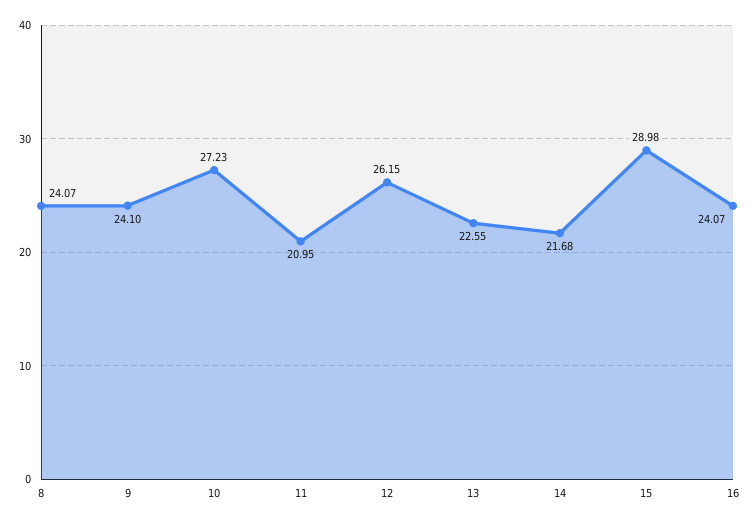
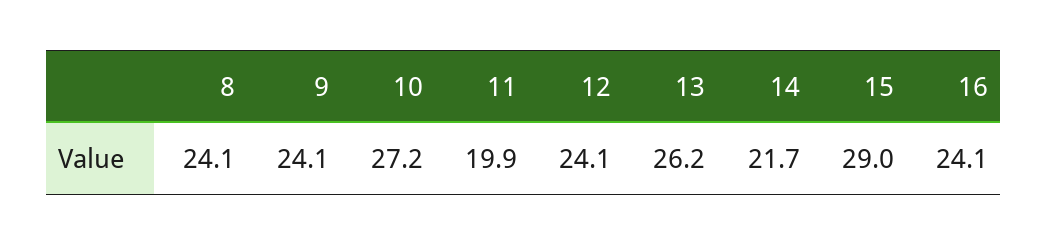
  {
    "8": 24.07,
    "9": 24.1,
    "10": 27.23,
-   "11": 20.95,
+   "11": 19.9,
-   "12": 26.15,
+   "12": 24.1,
-   "13": 22.55,
+   "13": 26.2,
    "14": 21.68,
    "15": 28.98,
    "16": 24.07
  }

